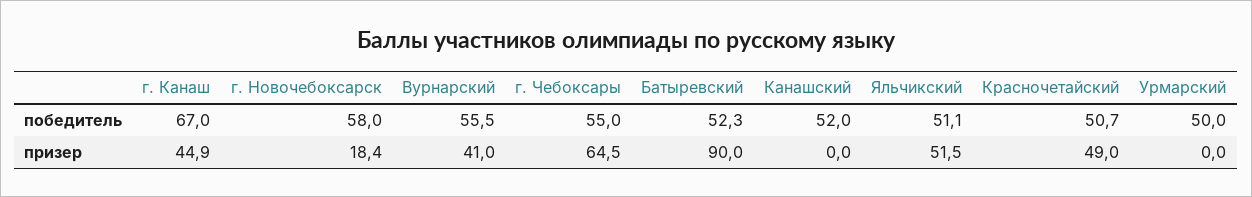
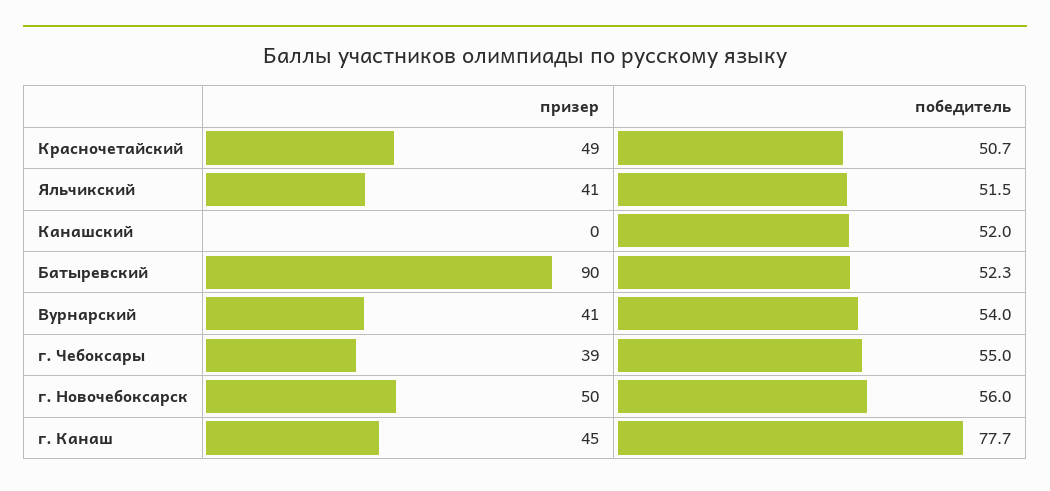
  {
    "г. Канаш": {
-     "победитель": 67,
+     "победитель": 77.7,
      "призер": 44.9
    },
    "г. Новочебоксарск": {
-     "победитель": 58,
+     "победитель": 56,
-     "призер": 18.4
+     "призер": 50
    },
    "Вурнарский": {
-     "победитель": 55.5,
+     "победитель": 54,
      "призер": 41
    },
    "г. Чебоксары": {
      "победитель": 55,
-     "призер": 64.5
+     "призер": 39
    },
    "Батыревский": {
      "победитель": 52.3,
      "призер": 90
    },
    "Канашский": {
      "победитель": 52,
      "призер": 0
    },
    "Яльчикский": {
-     "победитель": 51.1,
+     "победитель": 51.5,
-     "призер": 51.5
+     "призер": 41
    },
    "Красночетайский": {
      "победитель": 50.7,
      "призер": 49
-   },
+   }
-   "Урмарский": {
-     "победитель": 50,
-     "призер": 0
-   }
  }

